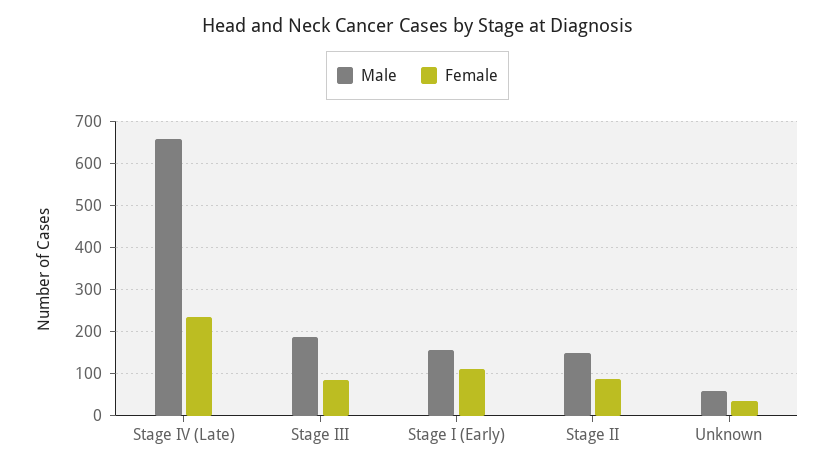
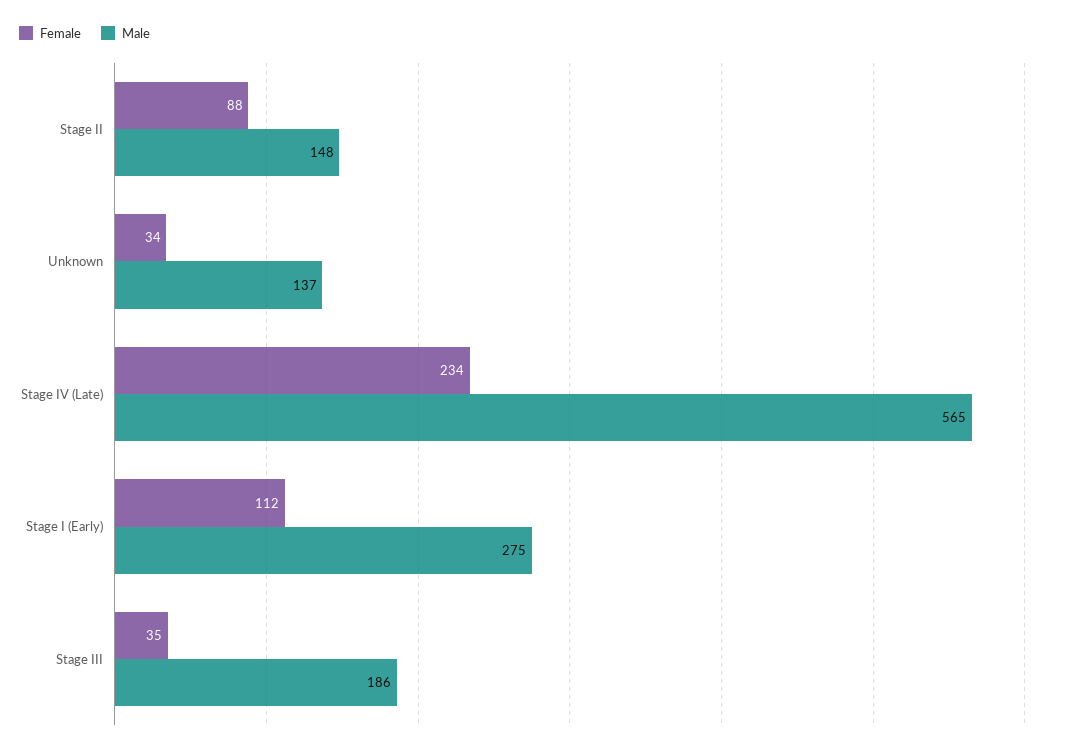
  {
    "Male": {
-     "Stage IV (Late)": 660,
+     "Stage IV (Late)": 565,
      "Stage III": 186,
-     "Stage I (Early)": 160,
+     "Stage I (Early)": 275,
      "Stage II": 148,
-     "Unknown": 60
+     "Unknown": 137
    },
    "Female": {
      "Stage IV (Late)": 234,
-     "Stage III": 80,
+     "Stage III": 35,
      "Stage I (Early)": 112,
      "Stage II": 88,
      "Unknown": 34
    }
  }

